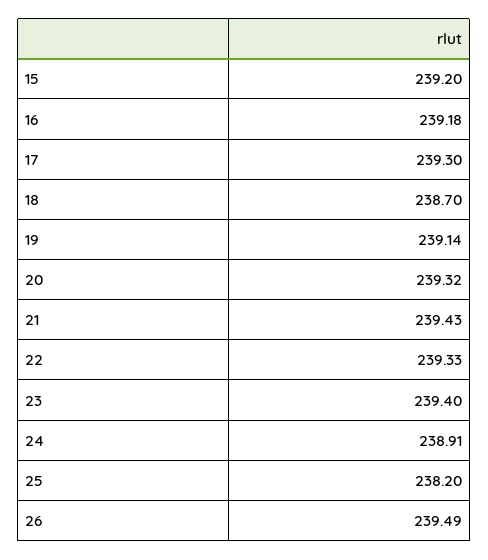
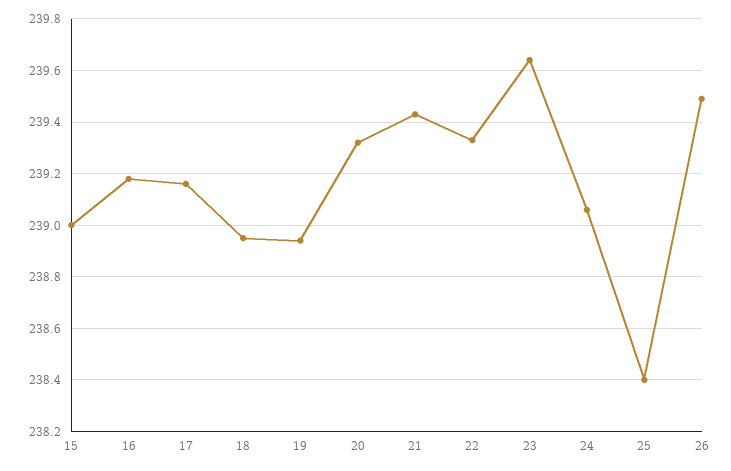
  {
-   "15": 239.2,
+   "15": 239,
    "16": 239.18,
-   "17": 239.3,
+   "17": 239.15,
-   "18": 238.7,
+   "18": 238.95,
-   "19": 239.14,
+   "19": 238.95,
    "20": 239.32,
    "21": 239.43,
    "22": 239.33,
-   "23": 239.4,
+   "23": 239.65,
-   "24": 238.91,
+   "24": 239.05,
-   "25": 238.2,
+   "25": 238.4,
    "26": 239.49
  }

